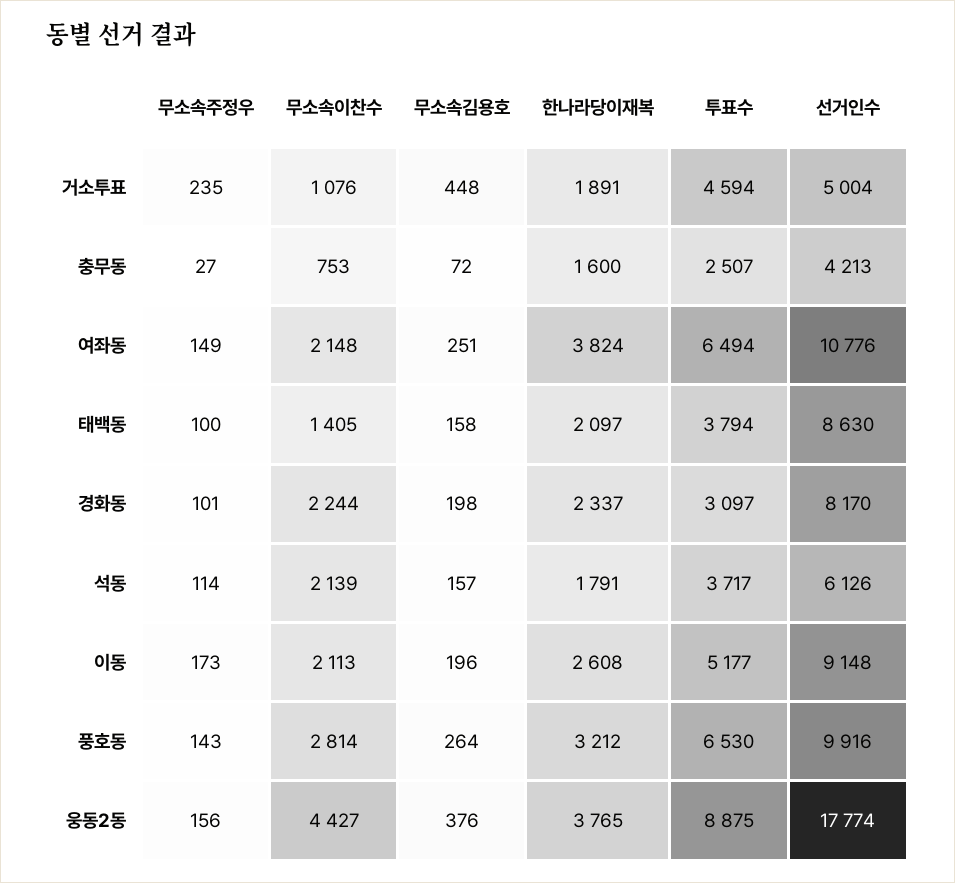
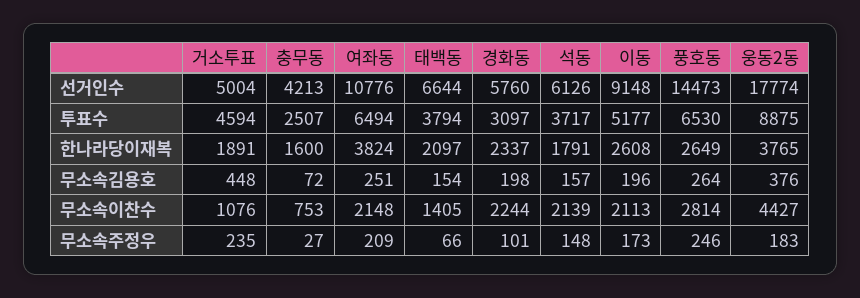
  {
    "무소속주정우": {
      "거소투표": 235,
      "충무동": 27,
-     "여좌동": 149,
+     "여좌동": 209,
-     "태백동": 100,
+     "태백동": 66,
      "경화동": 101,
-     "석동": 114,
+     "석동": 148,
      "이동": 173,
-     "풍호동": 143,
+     "풍호동": 246,
-     "웅동2동": 156
+     "웅동2동": 183
    },
    "무소속이찬수": {
      "거소투표": 1076,
      "충무동": 753,
      "여좌동": 2148,
      "태백동": 1405,
      "경화동": 2244,
      "석동": 2139,
      "이동": 2113,
      "풍호동": 2814,
      "웅동2동": 4427
    },
    "무소속김용호": {
      "거소투표": 448,
      "충무동": 72,
      "여좌동": 251,
-     "태백동": 158,
+     "태백동": 154,
      "경화동": 198,
      "석동": 157,
      "이동": 196,
      "풍호동": 264,
      "웅동2동": 376
    },
    "한나라당이재복": {
      "거소투표": 1891,
      "충무동": 1600,
      "여좌동": 3824,
      "태백동": 2097,
      "경화동": 2337,
      "석동": 1791,
      "이동": 2608,
-     "풍호동": 3212,
+     "풍호동": 2649,
      "웅동2동": 3765
    },
    "투표수": {
      "거소투표": 4594,
      "충무동": 2507,
      "여좌동": 6494,
      "태백동": 3794,
      "경화동": 3097,
      "석동": 3717,
      "이동": 5177,
      "풍호동": 6530,
      "웅동2동": 8875
    },
    "선거인수": {
      "거소투표": 5004,
      "충무동": 4213,
      "여좌동": 10776,
-     "태백동": 8630,
+     "태백동": 6644,
-     "경화동": 8170,
+     "경화동": 5760,
      "석동": 6126,
      "이동": 9148,
-     "풍호동": 9916,
+     "풍호동": 14473,
      "웅동2동": 17774
    }
  }

